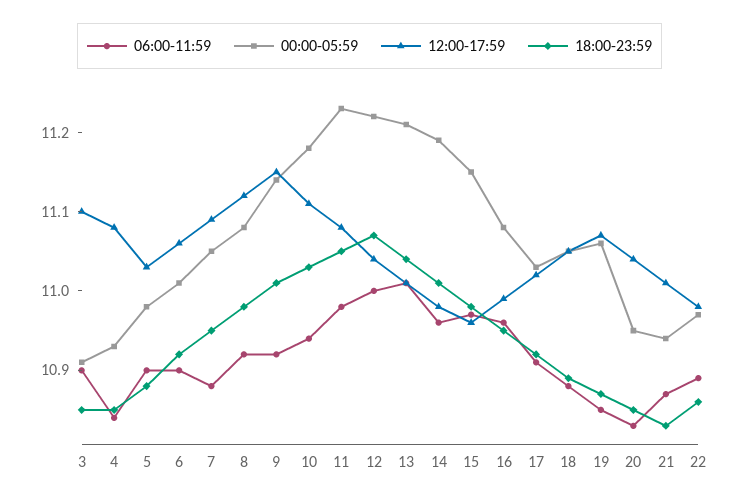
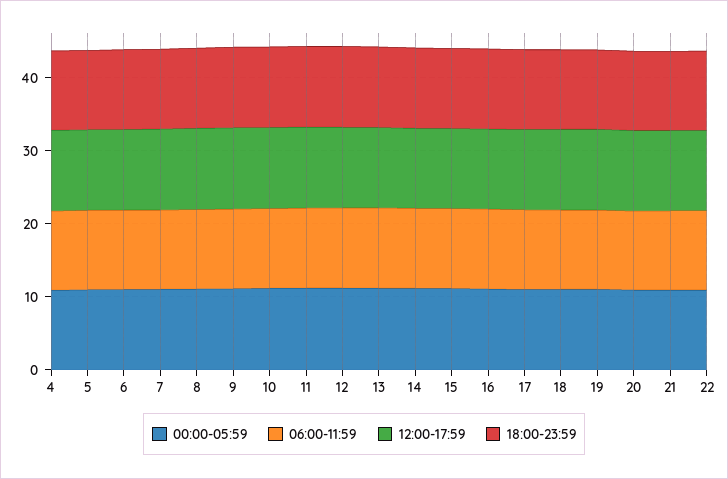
  {
    "06:00-11:59": {
-     "3": 10.9,
      "4": 10.85,
      "5": 10.9,
      "6": 10.9,
      "7": 10.9,
      "8": 10.9,
      "9": 10.9,
      "10": 10.95,
      "11": 11,
      "12": 11,
      "13": 11,
      "14": 10.95,
      "15": 10.95,
      "16": 10.95,
      "17": 10.9,
      "18": 10.9,
      "19": 10.85,
      "20": 10.85,
      "21": 10.85,
      "22": 10.9
    },
    "00:00-05:59": {
-     "3": 10.9,
      "4": 10.95,
      "5": 11,
      "6": 11,
      "7": 11.05,
      "8": 11.1,
      "9": 11.15,
      "10": 11.2,
      "11": 11.25,
      "12": 11.2,
      "13": 11.2,
      "14": 11.2,
      "15": 11.15,
      "16": 11.1,
      "17": 11.05,
      "18": 11.05,
      "19": 11.05,
      "20": 10.95,
      "21": 10.95,
      "22": 10.95
    },
    "12:00-17:59": {
-     "3": 11.1,
      "4": 11.1,
      "5": 11.05,
      "6": 11.05,
      "7": 11.1,
      "8": 11.1,
      "9": 11.15,
      "10": 11.1,
      "11": 11.1,
      "12": 11.05,
      "13": 11,
      "14": 11,
      "15": 10.95,
      "16": 11,
      "17": 11,
      "18": 11.05,
      "19": 11.05,
      "20": 11.05,
      "21": 11,
      "22": 11
    },
    "18:00-23:59": {
-     "3": 10.85,
      "4": 10.85,
      "5": 10.9,
      "6": 10.9,
      "7": 10.95,
      "8": 11,
      "9": 11,
      "10": 11.05,
      "11": 11.05,
      "12": 11.05,
      "13": 11.05,
      "14": 11,
      "15": 11,
      "16": 10.95,
      "17": 10.9,
      "18": 10.9,
      "19": 10.85,
      "20": 10.85,
      "21": 10.85,
      "22": 10.85
    }
  }

